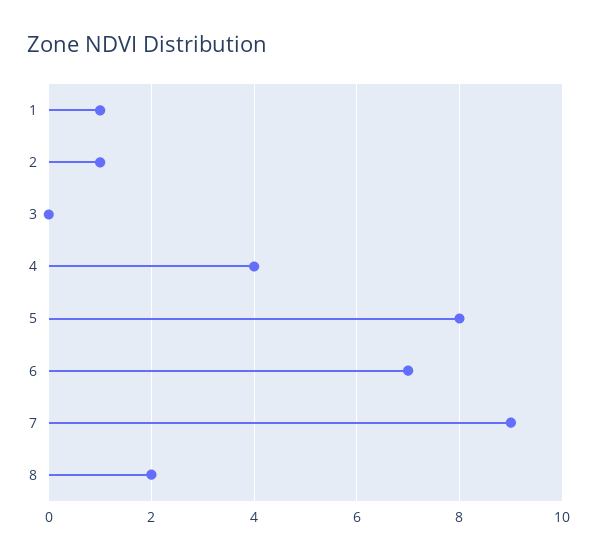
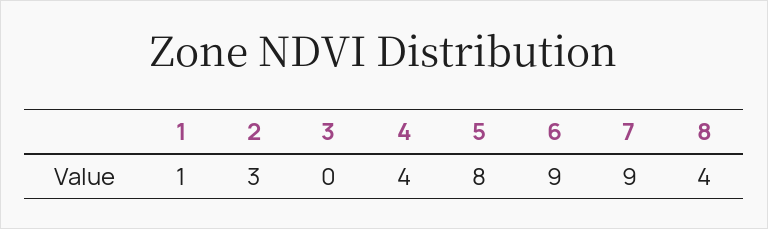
  {
    "1": 1,
-   "2": 1,
+   "2": 3,
    "3": 0,
    "4": 4,
    "5": 8,
-   "6": 7,
+   "6": 9,
    "7": 9,
-   "8": 2
+   "8": 4
  }

